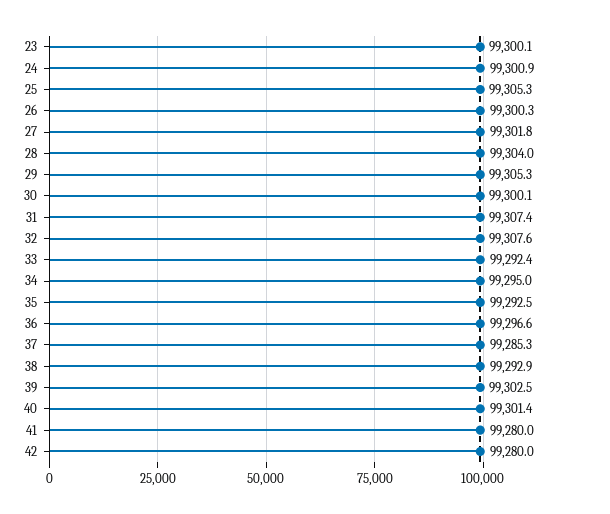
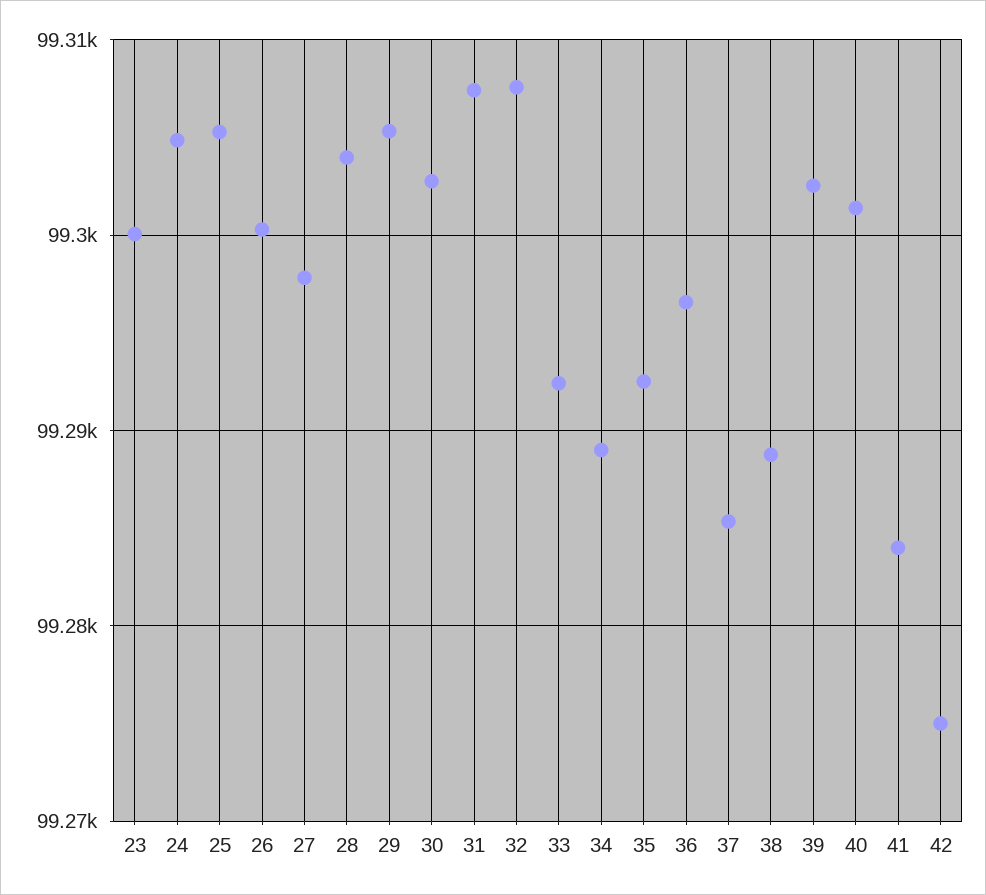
  {
    "23": 99300.1,
-   "24": 99300.9,
+   "24": 99305,
    "25": 99305.3,
    "26": 99300.3,
-   "27": 99301.8,
+   "27": 99298,
    "28": 99304,
    "29": 99305.3,
-   "30": 99300.1,
+   "30": 99303,
    "31": 99307.4,
    "32": 99307.6,
    "33": 99292.4,
-   "34": 99295,
+   "34": 99289,
    "35": 99292.5,
    "36": 99296.6,
    "37": 99285.3,
-   "38": 99292.9,
+   "38": 99289,
    "39": 99302.5,
    "40": 99301.4,
-   "41": 99280,
+   "41": 99284,
-   "42": 99280
+   "42": 99275
  }

